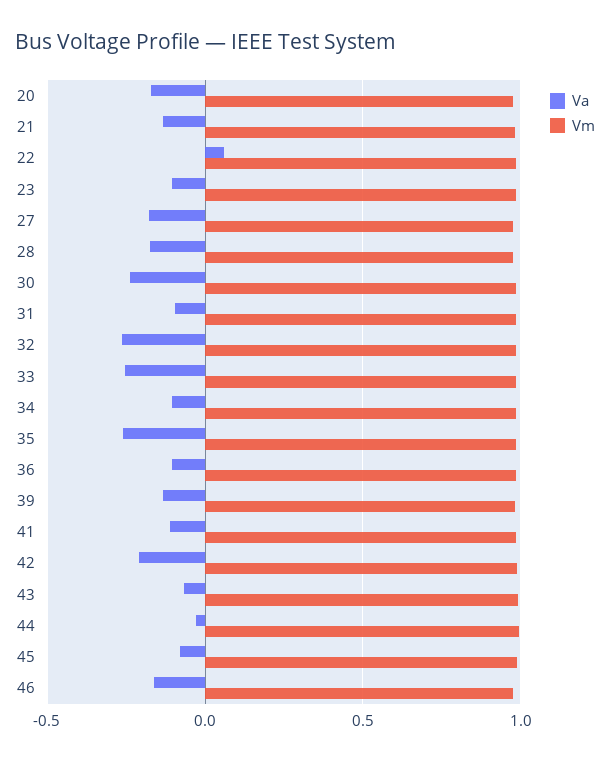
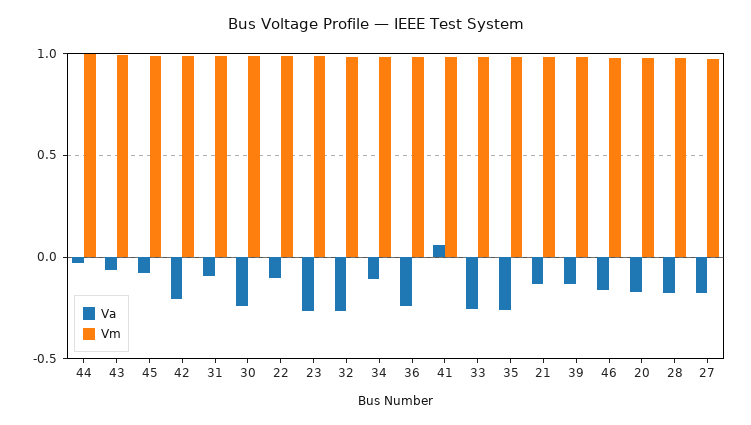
  {
    "Va": {
      "20": -0.15,
      "21": -0.15,
-     "22": 0.05,
+     "22": -0.1,
-     "23": -0.1,
+     "23": -0.25,
      "27": -0.2,
      "28": -0.15,
      "30": -0.25,
      "31": -0.1,
      "32": -0.25,
      "33": -0.25,
      "34": -0.1,
      "35": -0.25,
-     "36": -0.1,
+     "36": -0.25,
      "39": -0.15,
-     "41": -0.1,
+     "41": 0.05,
      "42": -0.2,
      "43": -0.05,
      "44": -0.05,
      "45": -0.1,
      "46": -0.15
    },
    "Vm": {
      "20": 1,
      "21": 1,
      "22": 1,
      "23": 1,
      "27": 0.95,
      "28": 1,
      "30": 1,
      "31": 1,
      "32": 1,
      "33": 1,
      "34": 1,
      "35": 1,
      "36": 1,
      "39": 1,
      "41": 1,
      "42": 1,
      "43": 1,
      "44": 1,
      "45": 1,
      "46": 1
    }
  }

